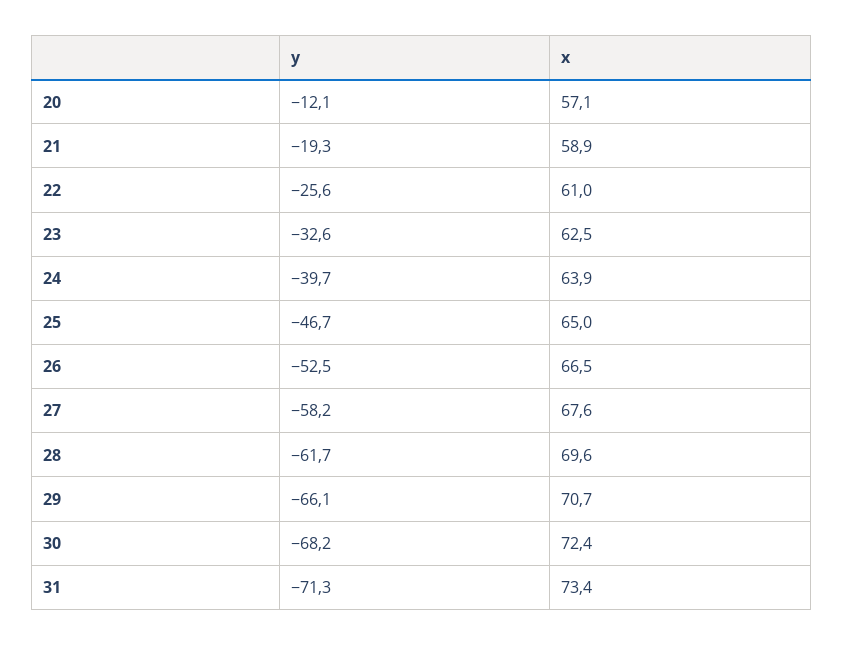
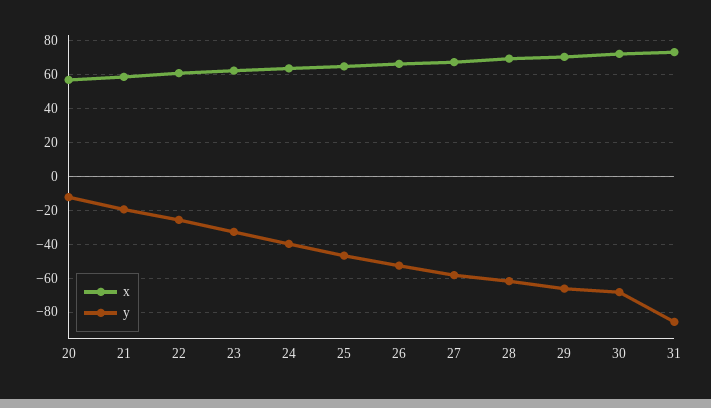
  {
    "y": {
      "20": -12.1,
      "21": -19.3,
      "22": -25.6,
      "23": -32.6,
      "24": -39.7,
      "25": -46.7,
      "26": -52.5,
      "27": -58.2,
      "28": -61.7,
      "29": -66.1,
      "30": -68.2,
-     "31": -71.3
+     "31": -85
    },
    "x": {
      "20": 57.1,
      "21": 58.9,
      "22": 61,
      "23": 62.5,
      "24": 63.9,
      "25": 65,
      "26": 66.5,
      "27": 67.6,
      "28": 69.6,
      "29": 70.7,
      "30": 72.4,
      "31": 73.4
    }
  }

